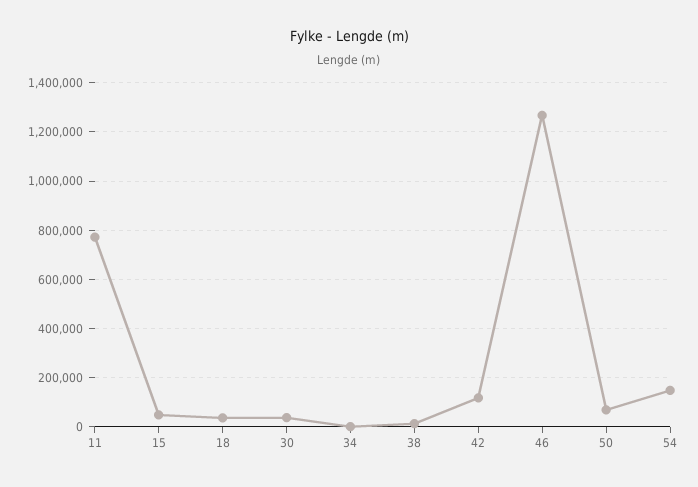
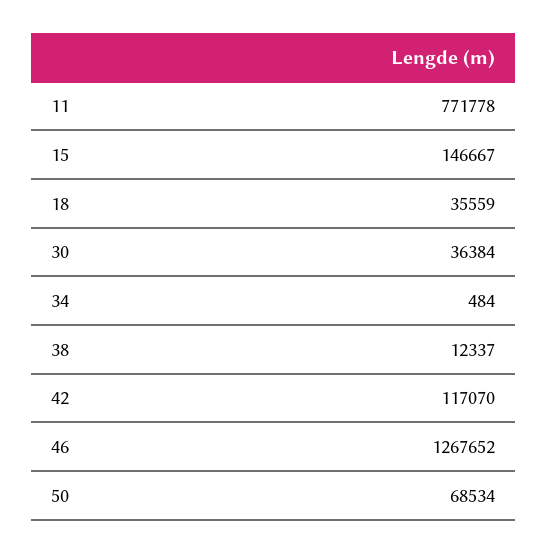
  {
    "11": 771778,
-   "15": 50000,
+   "15": 146667,
    "18": 35559,
    "30": 36384,
    "34": 484,
    "38": 12337,
    "42": 117070,
    "46": 1267652,
-   "50": 68534,
+   "50": 68534
-   "54": 150000
  }

